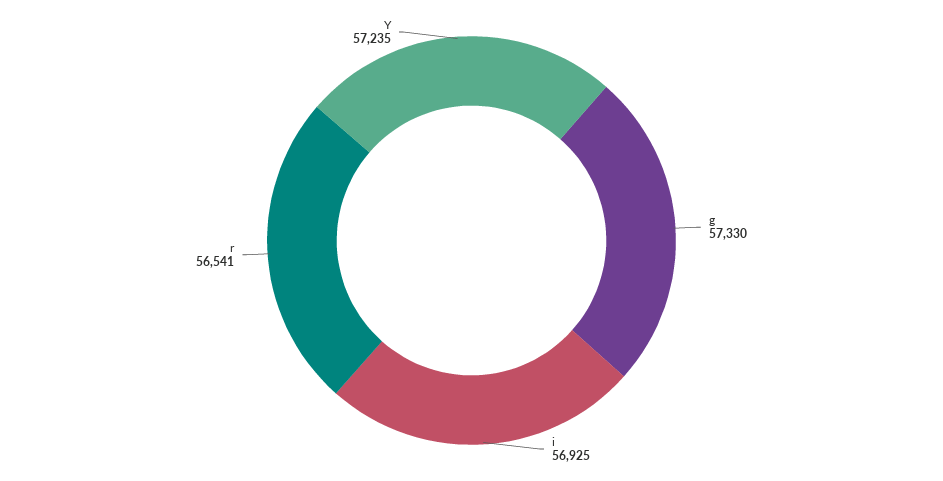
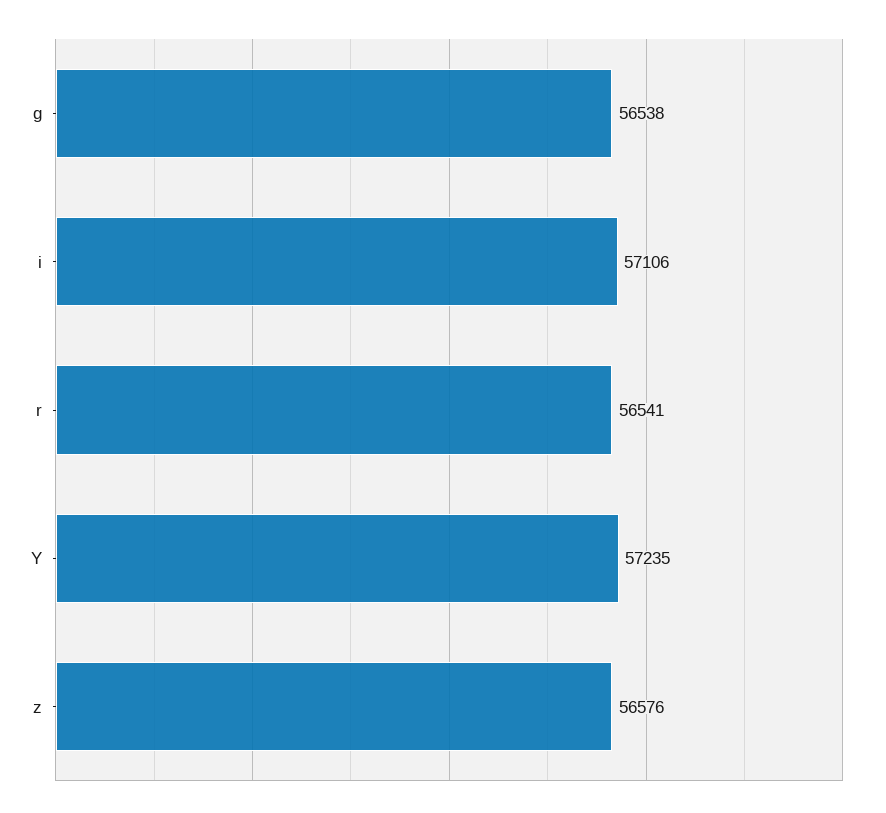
  {
-   "g": 57330,
+   "g": 56538,
-   "i": 56925,
+   "i": 57106,
    "r": 56541,
-   "Y": 57235
+   "Y": 57235,
+   "z": 56576
  }

